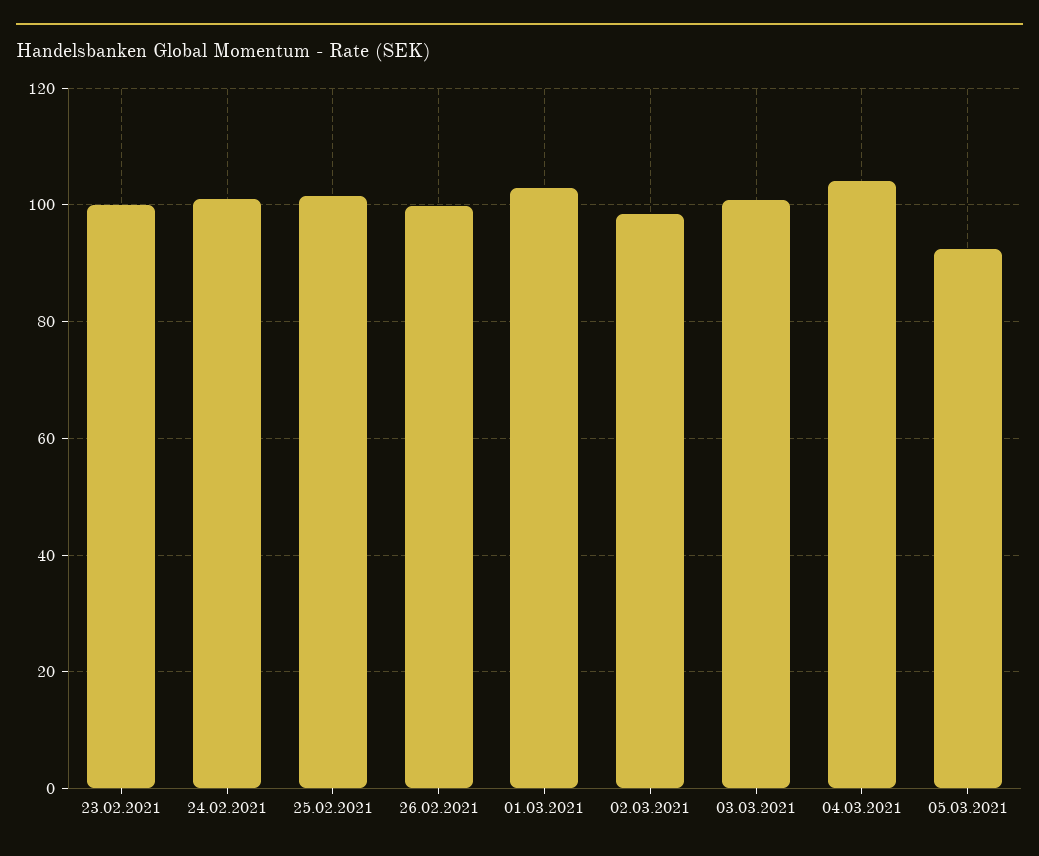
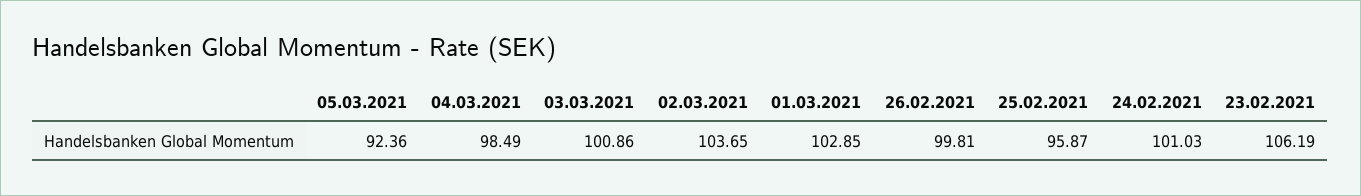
  {
-   "23.02.2021": 100,
+   "23.02.2021": 106.19,
    "24.02.2021": 101.03,
-   "25.02.2021": 102,
+   "25.02.2021": 95.87,
    "26.02.2021": 99.81,
    "01.03.2021": 102.85,
-   "02.03.2021": 98,
+   "02.03.2021": 103.65,
    "03.03.2021": 100.86,
-   "04.03.2021": 104,
+   "04.03.2021": 98.49,
    "05.03.2021": 92.36
  }

